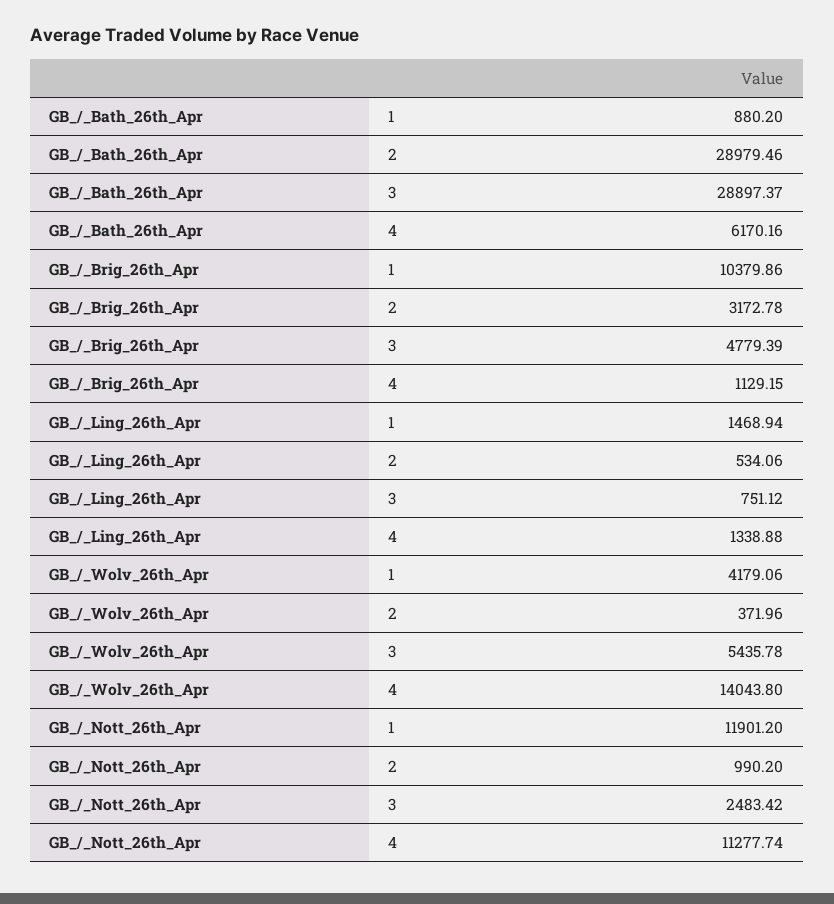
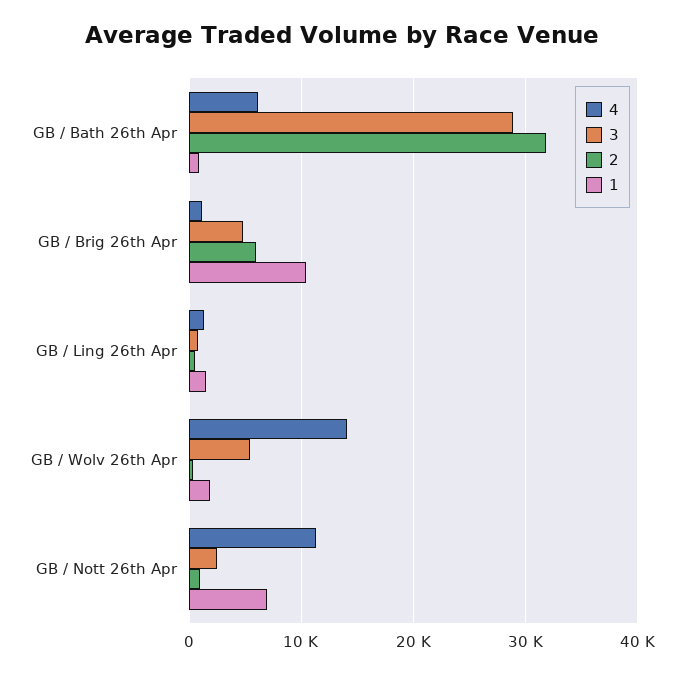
  {
    "1": {
      "GB_/_Bath_26th_Apr": 880.2,
      "GB_/_Brig_26th_Apr": 10379.86,
      "GB_/_Ling_26th_Apr": 1468.94,
-     "GB_/_Wolv_26th_Apr": 4179.06,
+     "GB_/_Wolv_26th_Apr": 2000,
-     "GB_/_Nott_26th_Apr": 11901.2
+     "GB_/_Nott_26th_Apr": 7000
    },
    "2": {
-     "GB_/_Bath_26th_Apr": 28979.46,
+     "GB_/_Bath_26th_Apr": 32000,
-     "GB_/_Brig_26th_Apr": 3172.78,
+     "GB_/_Brig_26th_Apr": 6000,
      "GB_/_Ling_26th_Apr": 534.06,
      "GB_/_Wolv_26th_Apr": 371.96,
      "GB_/_Nott_26th_Apr": 990.2
    },
    "3": {
      "GB_/_Bath_26th_Apr": 28897.37,
      "GB_/_Brig_26th_Apr": 4779.39,
      "GB_/_Ling_26th_Apr": 751.12,
      "GB_/_Wolv_26th_Apr": 5435.78,
      "GB_/_Nott_26th_Apr": 2483.42
    },
    "4": {
      "GB_/_Bath_26th_Apr": 6170.16,
      "GB_/_Brig_26th_Apr": 1129.15,
      "GB_/_Ling_26th_Apr": 1338.88,
      "GB_/_Wolv_26th_Apr": 14043.8,
      "GB_/_Nott_26th_Apr": 11277.74
    }
  }

